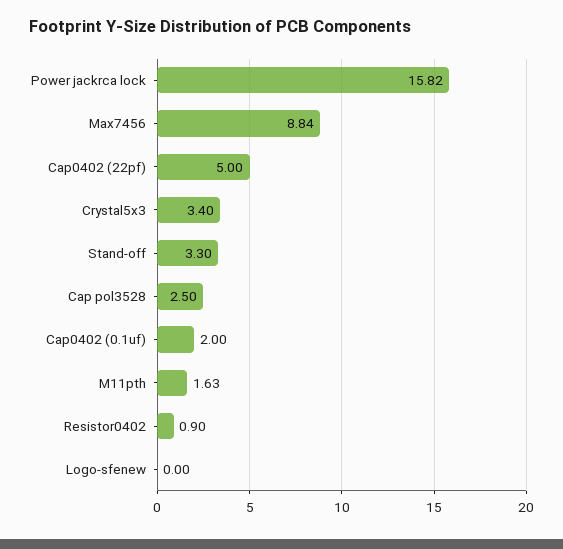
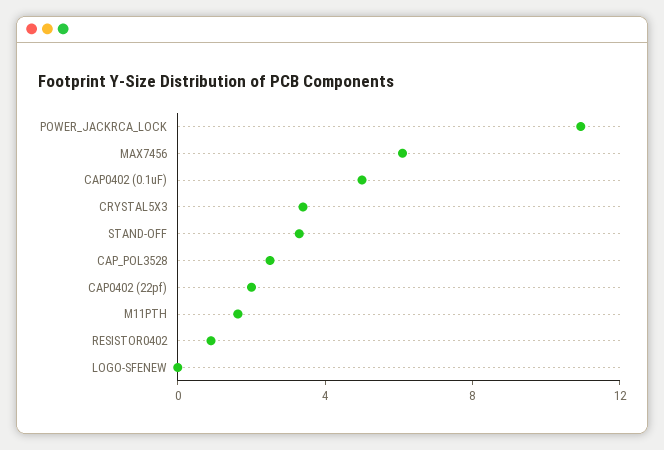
  {
-   "Power jackrca lock": 15.82,
+   "Power jackrca lock": 11,
-   "Max7456": 8.84,
+   "Max7456": 6,
-   "Cap0402 (22pf)": 5,
+   "Cap0402 (22pf)": 2,
    "Crystal5x3": 3.4,
    "Stand-off": 3.3,
    "Cap pol3528": 2.5,
-   "Cap0402 (0.1uf)": 2,
+   "Cap0402 (0.1uf)": 5,
    "M11pth": 1.63,
    "Resistor0402": 0.9,
    "Logo-sfenew": 0
  }

